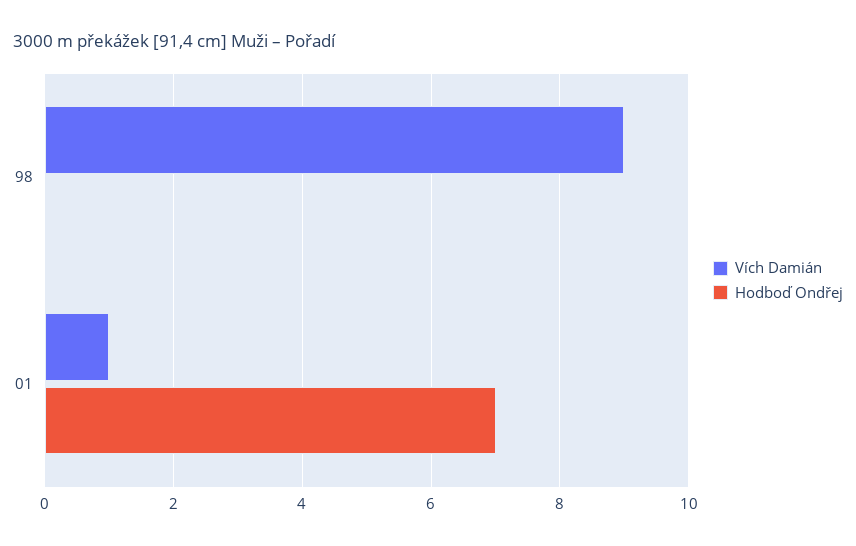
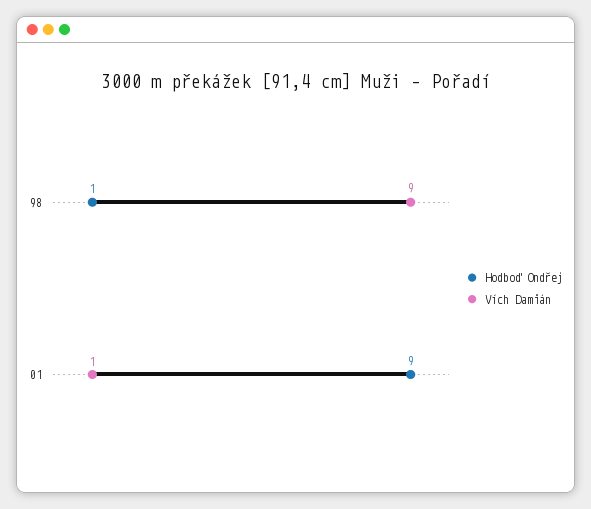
  {
    "Vích Damián": {
      "98": 9,
      "01": 1
    },
    "Hodboď Ondřej": {
-     "98": 0,
+     "98": 1,
-     "01": 7
+     "01": 9
    }
  }

